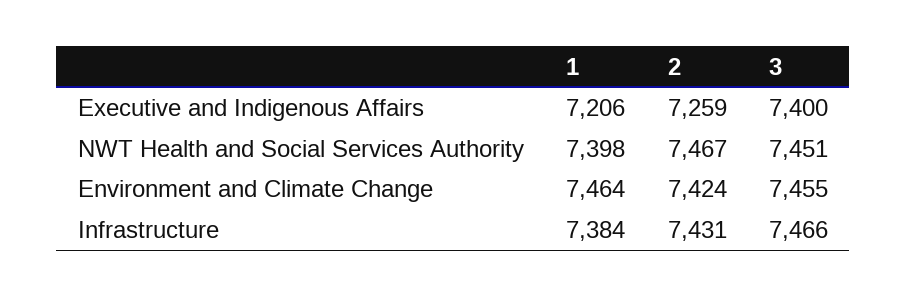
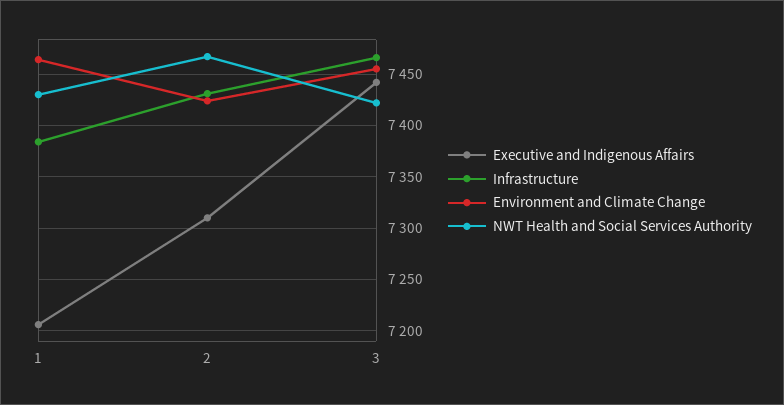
  {
    "Executive and Indigenous Affairs": {
      "1": 7206,
-     "2": 7259,
+     "2": 7310,
-     "3": 7400
+     "3": 7440
    },
    "NWT Health and Social Services Authority": {
-     "1": 7398,
+     "1": 7430,
      "2": 7467,
-     "3": 7451
+     "3": 7420
    },
    "Environment and Climate Change": {
      "1": 7464,
      "2": 7424,
      "3": 7455
    },
    "Infrastructure": {
      "1": 7384,
      "2": 7431,
      "3": 7466
    }
  }

